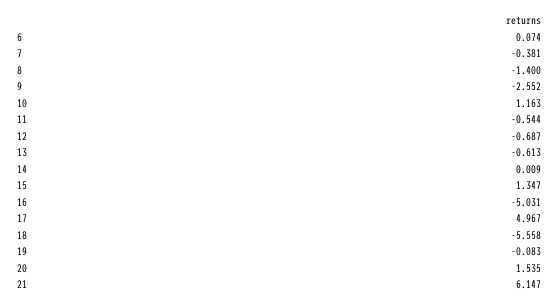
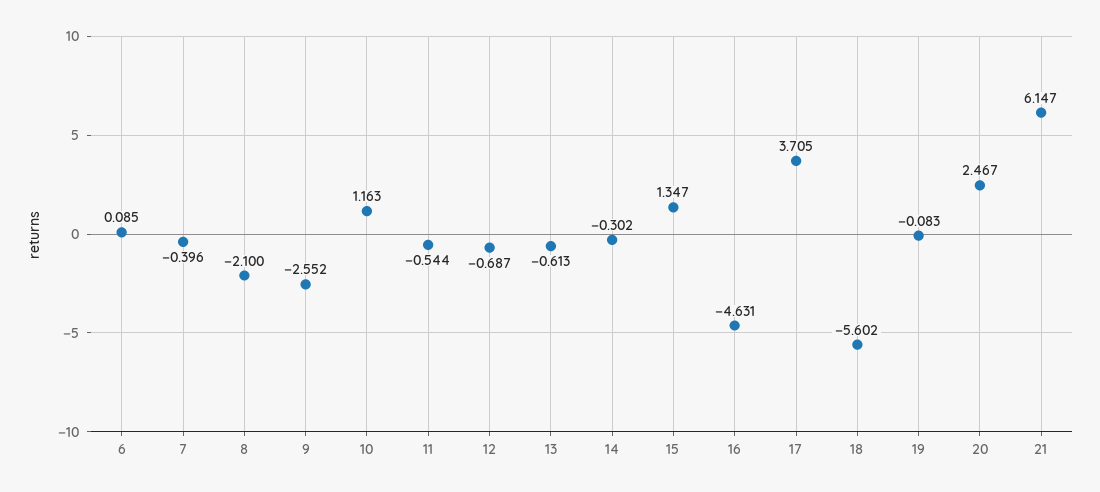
  {
-   "6": 0.074,
+   "6": 0.085,
-   "7": -0.381,
+   "7": -0.396,
-   "8": -1.4,
+   "8": -2.1,
    "9": -2.552,
    "10": 1.163,
    "11": -0.544,
    "12": -0.687,
    "13": -0.613,
-   "14": 0.009,
+   "14": -0.302,
    "15": 1.347,
-   "16": -5.031,
+   "16": -4.631,
-   "17": 4.967,
+   "17": 3.705,
-   "18": -5.558,
+   "18": -5.602,
    "19": -0.083,
-   "20": 1.535,
+   "20": 2.467,
    "21": 6.147
  }

